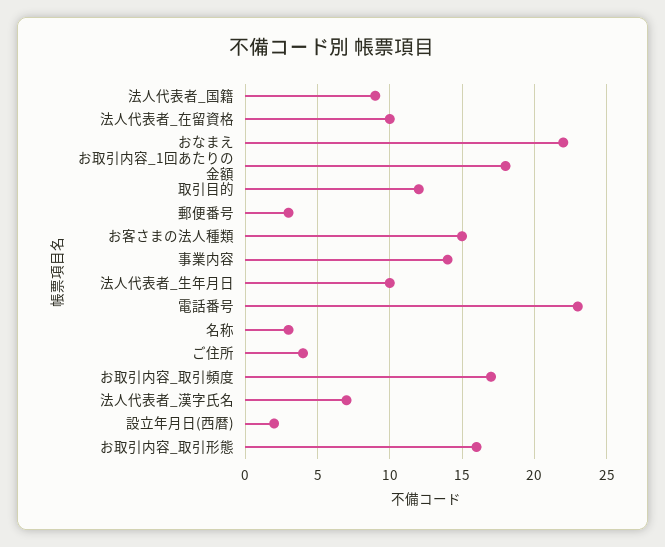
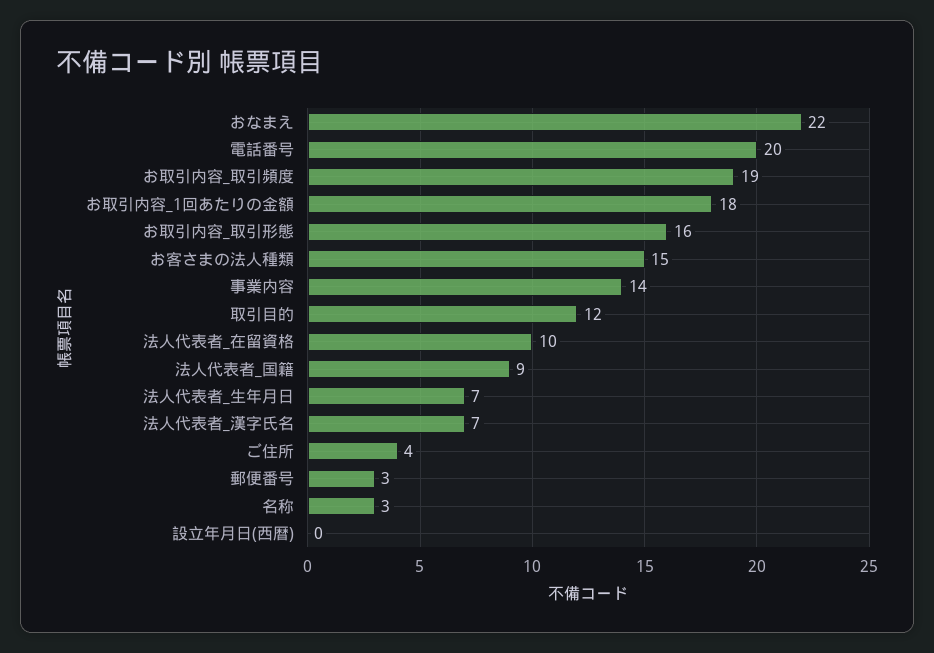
  {
    "法人代表者_国籍": 9,
    "法人代表者_在留資格": 10,
    "おなまえ": 22,
    "お取引内容_1回あたりの金額": 18,
    "取引目的": 12,
    "郵便番号": 3,
    "お客さまの法人種類": 15,
    "事業内容": 14,
-   "法人代表者_生年月日": 10,
+   "法人代表者_生年月日": 7,
-   "電話番号": 23,
+   "電話番号": 20,
    "名称": 3,
    "ご住所": 4,
-   "お取引内容_取引頻度": 17,
+   "お取引内容_取引頻度": 19,
    "法人代表者_漢字氏名": 7,
-   "設立年月日(西暦)": 2,
+   "設立年月日(西暦)": 0,
    "お取引内容_取引形態": 16
  }

